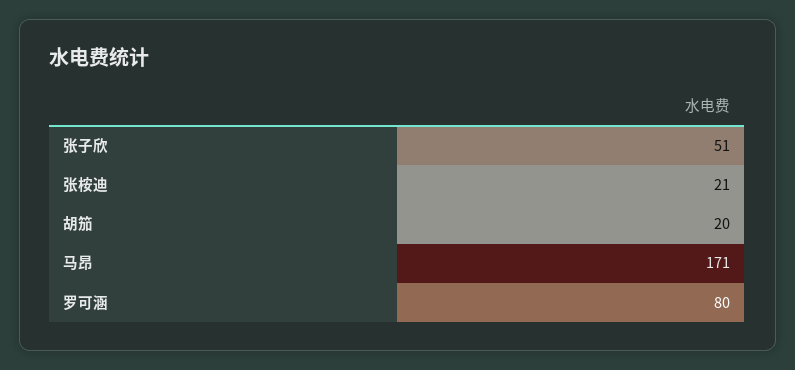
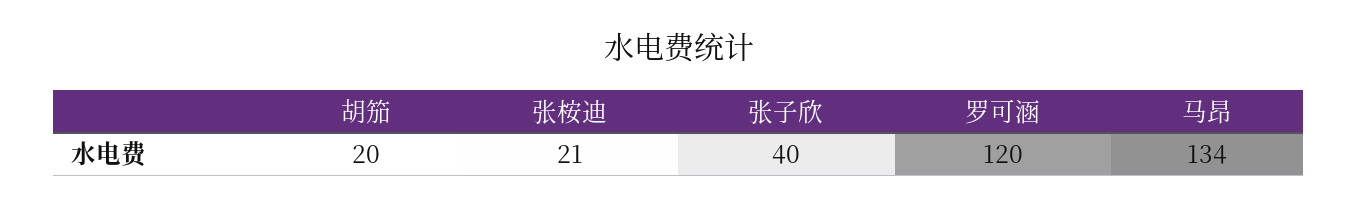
  {
-   "张子欣": 51,
+   "张子欣": 40,
    "张桉迪": 21,
    "胡笳": 20,
-   "马昂": 171,
+   "马昂": 134,
-   "罗可涵": 80
+   "罗可涵": 120
  }

